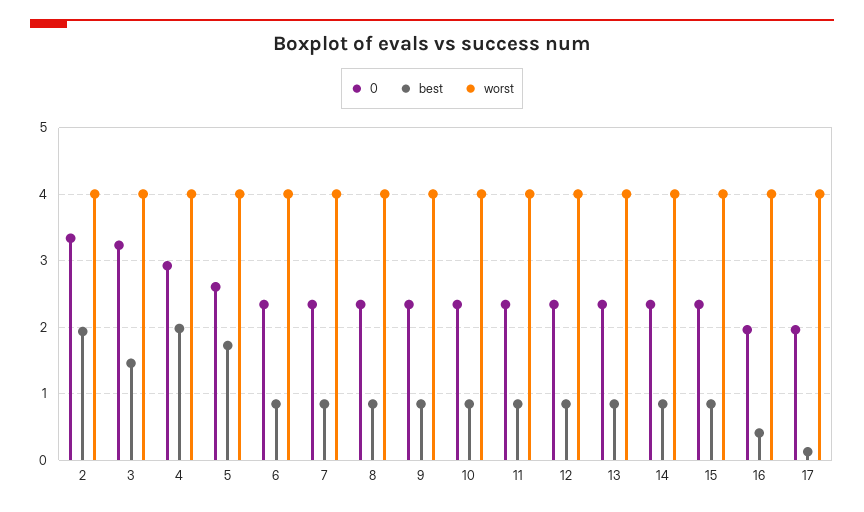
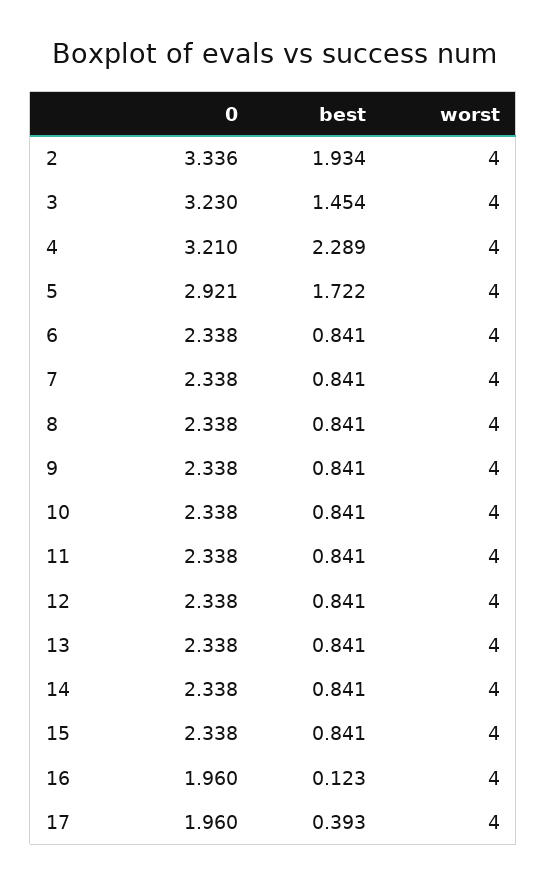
  {
    "0": {
      "2": 3.336,
      "3": 3.23,
-     "4": 2.9,
+     "4": 3.21,
-     "5": 2.6,
+     "5": 2.921,
      "6": 2.338,
      "7": 2.338,
      "8": 2.338,
      "9": 2.338,
      "10": 2.338,
      "11": 2.338,
      "12": 2.338,
      "13": 2.338,
      "14": 2.338,
      "15": 2.338,
      "16": 1.96,
      "17": 1.96
    },
    "best": {
      "2": 1.934,
      "3": 1.454,
-     "4": 2,
+     "4": 2.289,
      "5": 1.722,
      "6": 0.841,
      "7": 0.841,
      "8": 0.841,
      "9": 0.841,
      "10": 0.841,
      "11": 0.841,
      "12": 0.841,
      "13": 0.841,
      "14": 0.841,
      "15": 0.841,
-     "16": 0.4,
+     "16": 0.123,
-     "17": 0.1
+     "17": 0.393
    },
    "worst": {
      "2": 4,
      "3": 4,
      "4": 4,
      "5": 4,
      "6": 4,
      "7": 4,
      "8": 4,
      "9": 4,
      "10": 4,
      "11": 4,
      "12": 4,
      "13": 4,
      "14": 4,
      "15": 4,
      "16": 4,
      "17": 4
    }
  }

